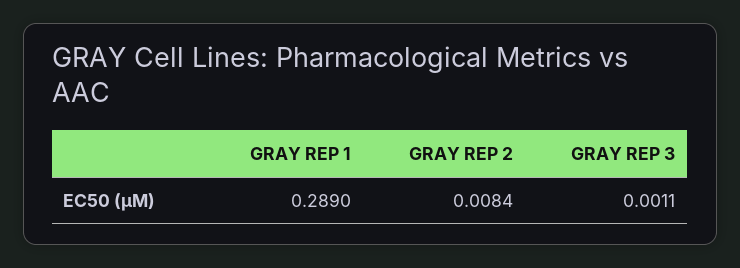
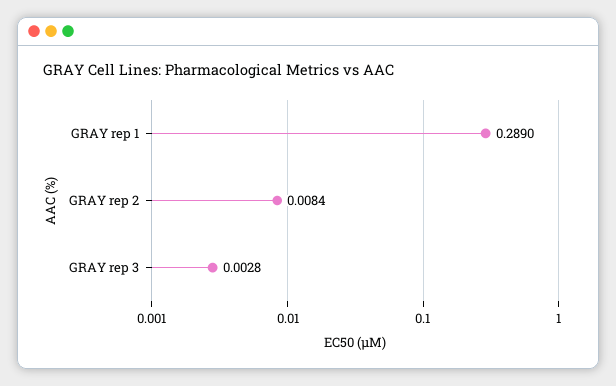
  {
    "GRAY REP 1": 0.289,
    "GRAY REP 2": 0.0084,
-   "GRAY REP 3": 0.0011
+   "GRAY REP 3": 0.0028
  }

